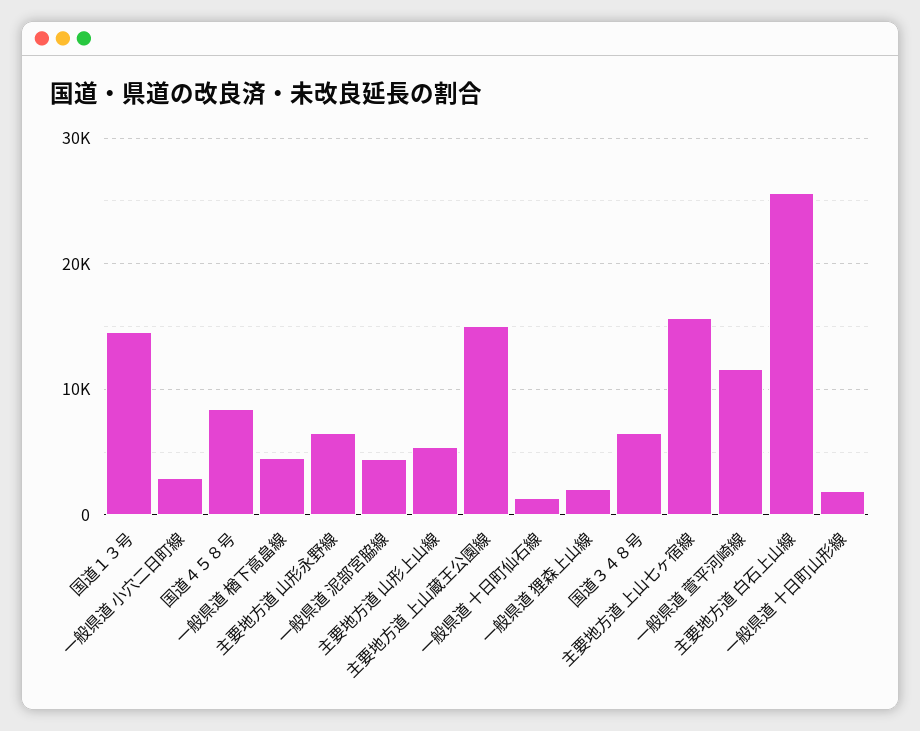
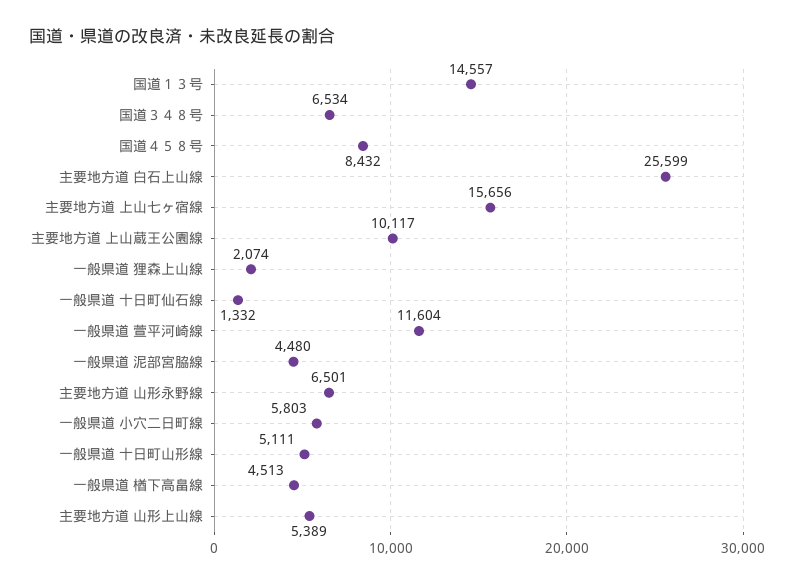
  {
    "国道１３号": 14557,
-   "一般県道 小穴二日町線": 3000,
+   "一般県道 小穴二日町線": 5803,
    "国道４５８号": 8432,
    "一般県道 楢下高畠線": 4513,
    "主要地方道 山形永野線": 6501,
    "一般県道 泥部宮脇線": 4480,
    "主要地方道 山形上山線": 5389,
-   "主要地方道 上山蔵王公園線": 15000,
+   "主要地方道 上山蔵王公園線": 10117,
    "一般県道 十日町仙石線": 1332,
    "一般県道 狸森上山線": 2074,
    "国道３４８号": 6534,
    "主要地方道 上山七ヶ宿線": 15656,
    "一般県道 萱平河崎線": 11604,
    "主要地方道 白石上山線": 25599,
-   "一般県道 十日町山形線": 2000
+   "一般県道 十日町山形線": 5111
  }

